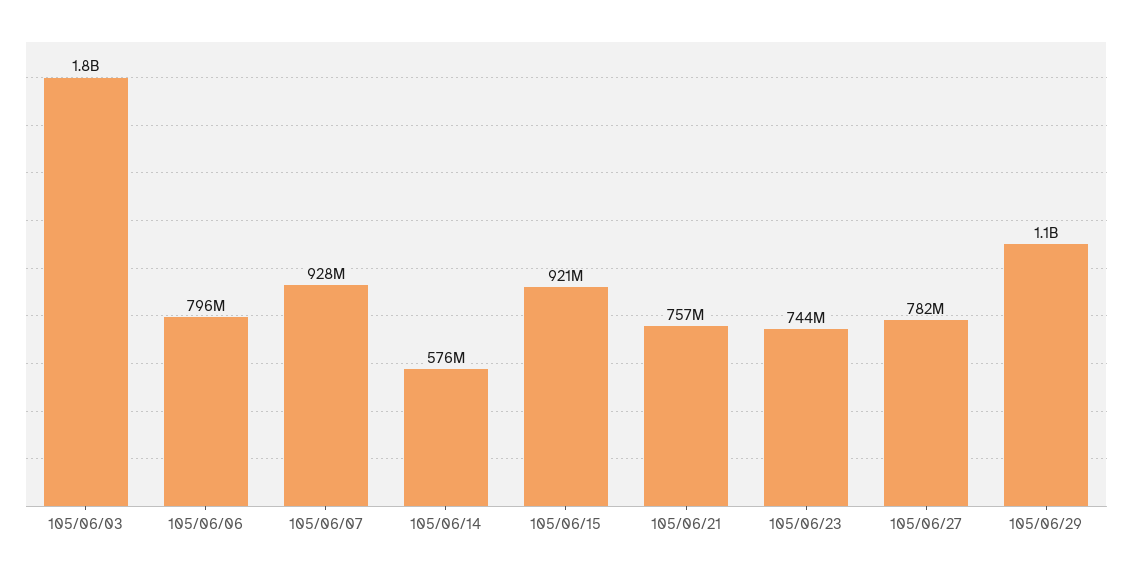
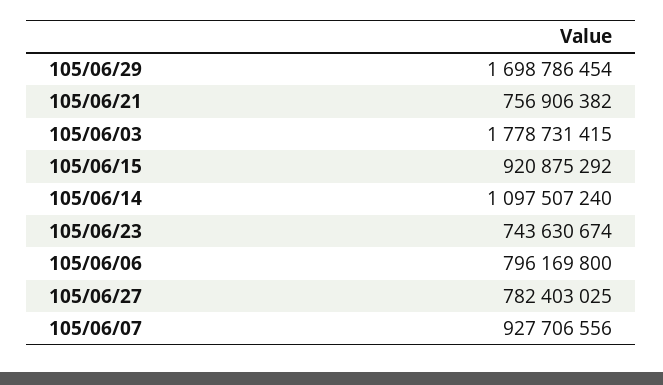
  {
    "105/06/03": 1778731415,
    "105/06/06": 796169800,
    "105/06/07": 927706556,
-   "105/06/14": 576000000,
+   "105/06/14": 1097507240,
    "105/06/15": 920875292,
    "105/06/21": 756906382,
    "105/06/23": 743630674,
    "105/06/27": 782403025,
-   "105/06/29": 1100000000
+   "105/06/29": 1698786454
  }

